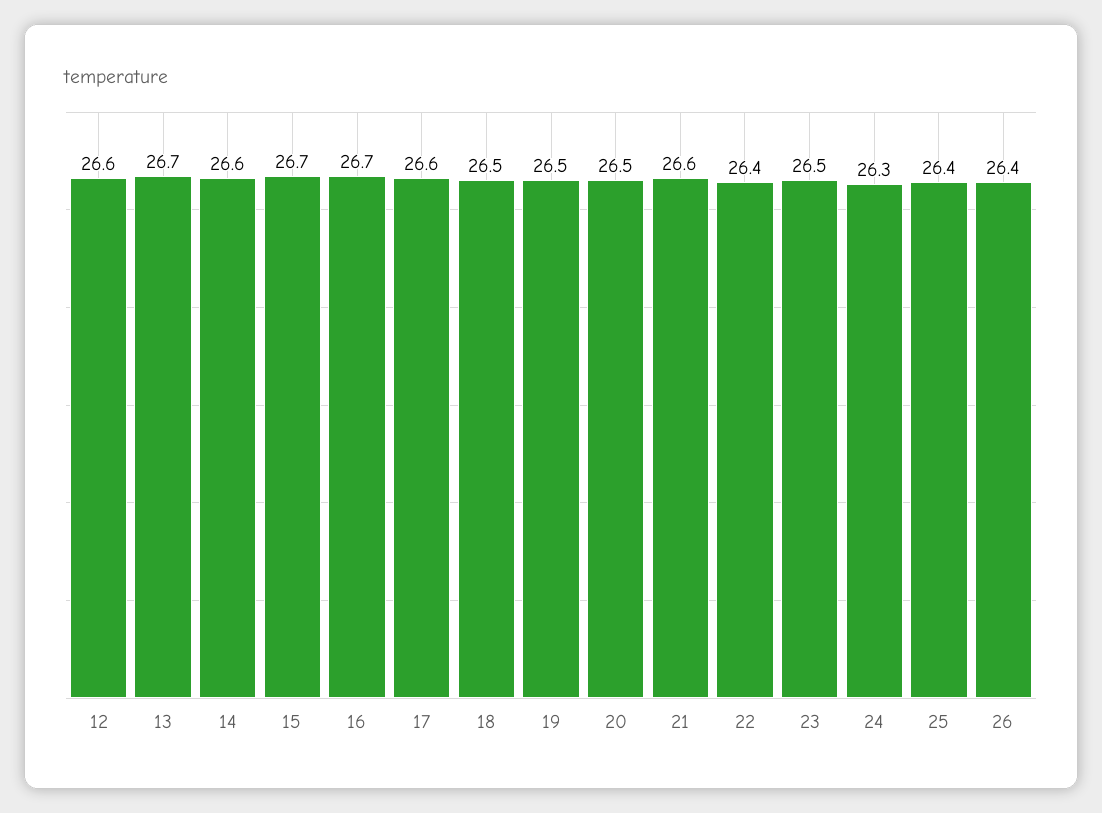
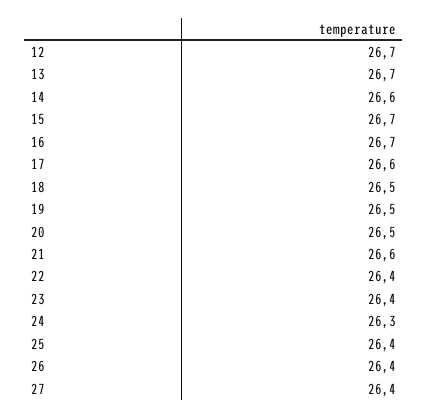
  {
-   "12": 26.6,
+   "12": 26.7,
    "13": 26.7,
    "14": 26.6,
    "15": 26.7,
    "16": 26.7,
    "17": 26.6,
    "18": 26.5,
    "19": 26.5,
    "20": 26.5,
    "21": 26.6,
    "22": 26.4,
-   "23": 26.5,
+   "23": 26.4,
    "24": 26.3,
    "25": 26.4,
-   "26": 26.4
+   "26": 26.4,
+   "27": 26.4
  }

